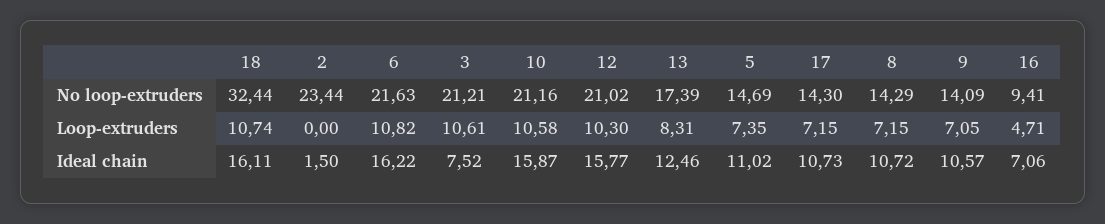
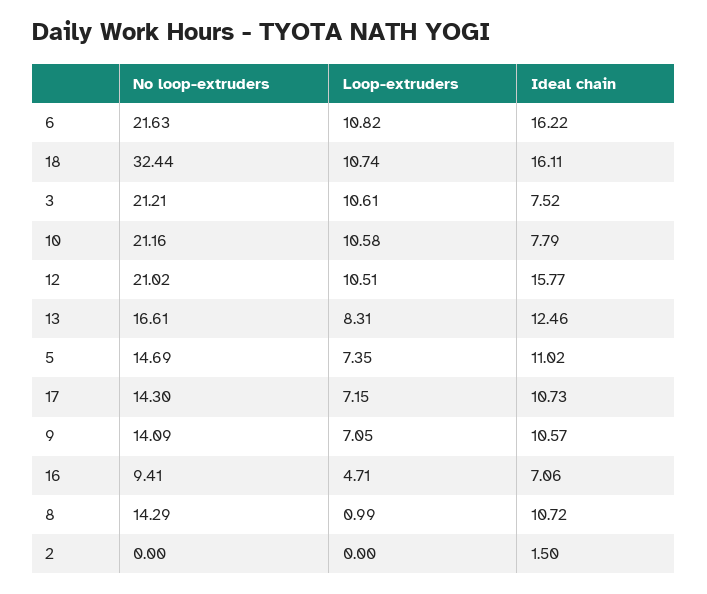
  {
    "18": {
      "No loop-extruders": 32.44,
      "Loop-extruders": 10.74,
      "Ideal chain": 16.11
    },
    "2": {
-     "No loop-extruders": 23.44,
+     "No loop-extruders": 0,
      "Loop-extruders": 0,
      "Ideal chain": 1.5
    },
    "6": {
      "No loop-extruders": 21.63,
      "Loop-extruders": 10.82,
      "Ideal chain": 16.22
    },
    "3": {
      "No loop-extruders": 21.21,
      "Loop-extruders": 10.61,
      "Ideal chain": 7.52
    },
    "10": {
      "No loop-extruders": 21.16,
      "Loop-extruders": 10.58,
-     "Ideal chain": 15.87
+     "Ideal chain": 7.79
    },
    "12": {
      "No loop-extruders": 21.02,
-     "Loop-extruders": 10.3,
+     "Loop-extruders": 10.51,
      "Ideal chain": 15.77
    },
    "13": {
-     "No loop-extruders": 17.39,
+     "No loop-extruders": 16.61,
      "Loop-extruders": 8.31,
      "Ideal chain": 12.46
    },
    "5": {
      "No loop-extruders": 14.69,
      "Loop-extruders": 7.35,
      "Ideal chain": 11.02
    },
    "17": {
      "No loop-extruders": 14.3,
      "Loop-extruders": 7.15,
      "Ideal chain": 10.73
    },
    "8": {
      "No loop-extruders": 14.29,
-     "Loop-extruders": 7.15,
+     "Loop-extruders": 0.99,
      "Ideal chain": 10.72
    },
    "9": {
      "No loop-extruders": 14.09,
      "Loop-extruders": 7.05,
      "Ideal chain": 10.57
    },
    "16": {
      "No loop-extruders": 9.41,
      "Loop-extruders": 4.71,
      "Ideal chain": 7.06
    }
  }

